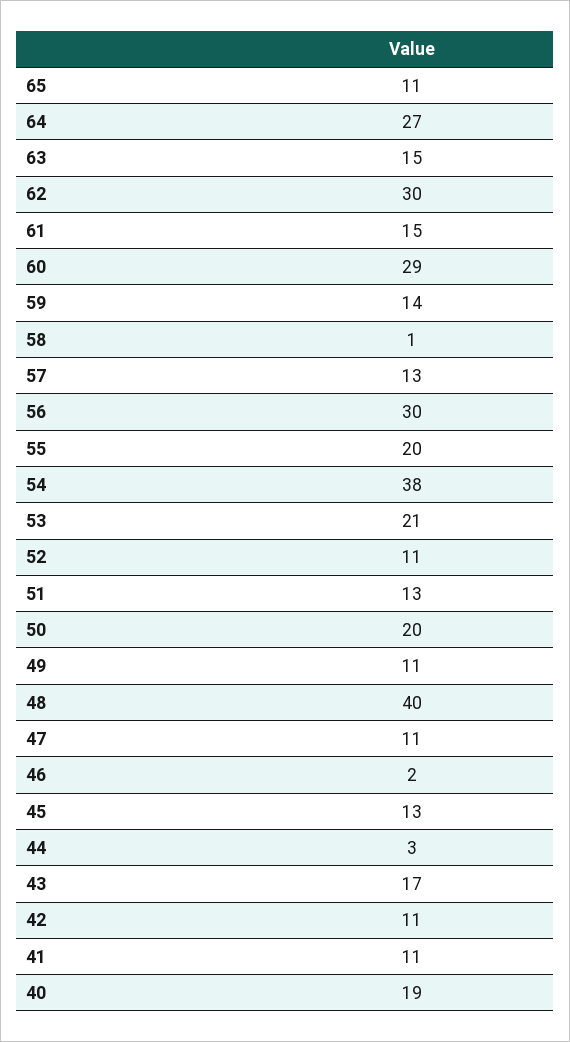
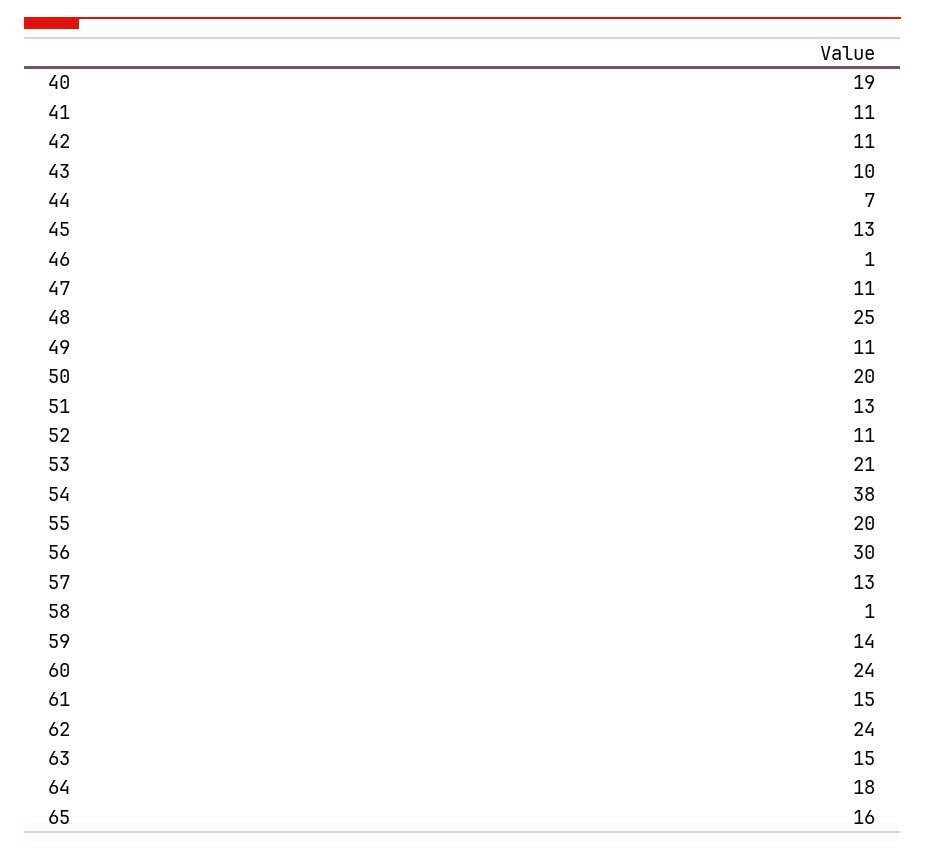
  {
-   "65": 11,
+   "65": 16,
-   "64": 27,
+   "64": 18,
    "63": 15,
-   "62": 30,
+   "62": 24,
    "61": 15,
-   "60": 29,
+   "60": 24,
    "59": 14,
    "58": 1,
    "57": 13,
    "56": 30,
    "55": 20,
    "54": 38,
    "53": 21,
    "52": 11,
    "51": 13,
    "50": 20,
    "49": 11,
-   "48": 40,
+   "48": 25,
    "47": 11,
-   "46": 2,
+   "46": 1,
    "45": 13,
-   "44": 3,
+   "44": 7,
-   "43": 17,
+   "43": 10,
    "42": 11,
    "41": 11,
    "40": 19
  }

